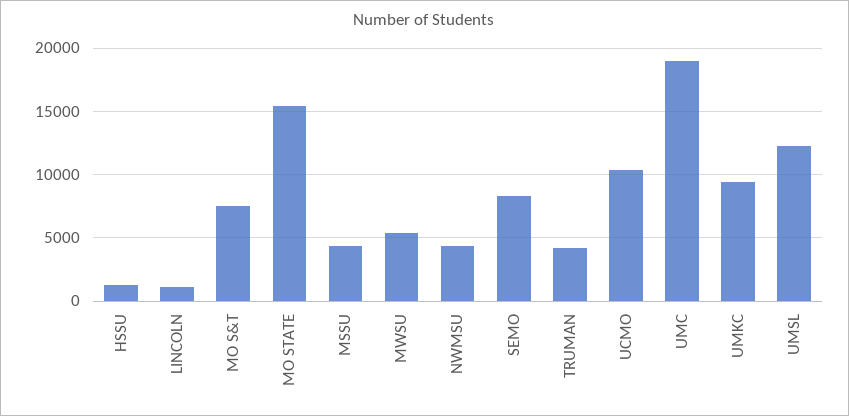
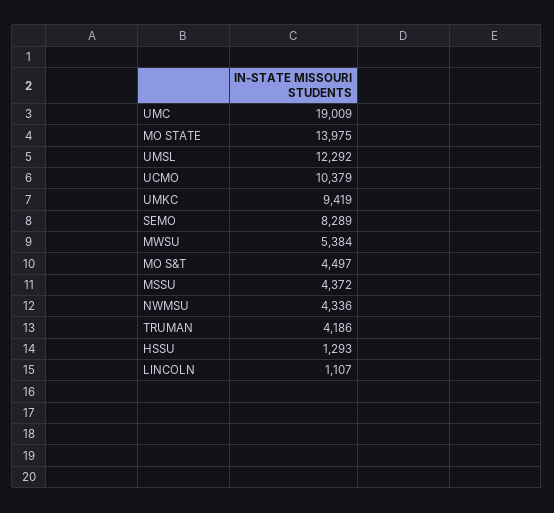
  {
    "HSSU": 1293,
    "LINCOLN": 1107,
-   "MO S&T": 7500,
+   "MO S&T": 4497,
-   "MO STATE": 15500,
+   "MO STATE": 13975,
    "MSSU": 4372,
    "MWSU": 5384,
    "NWMSU": 4336,
    "SEMO": 8289,
    "TRUMAN": 4186,
    "UCMO": 10379,
    "UMC": 19009,
    "UMKC": 9419,
    "UMSL": 12292
  }

